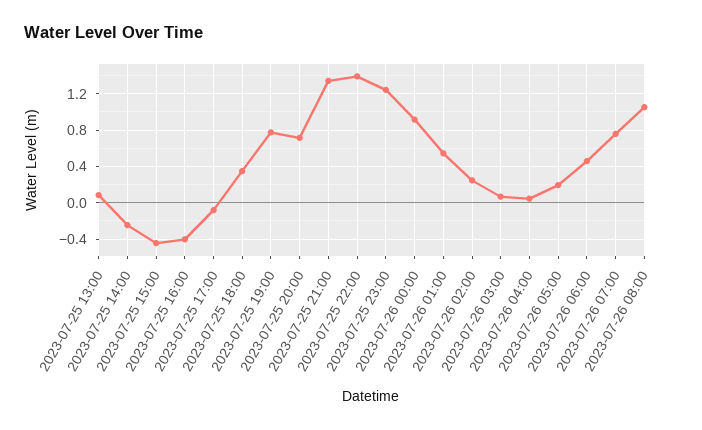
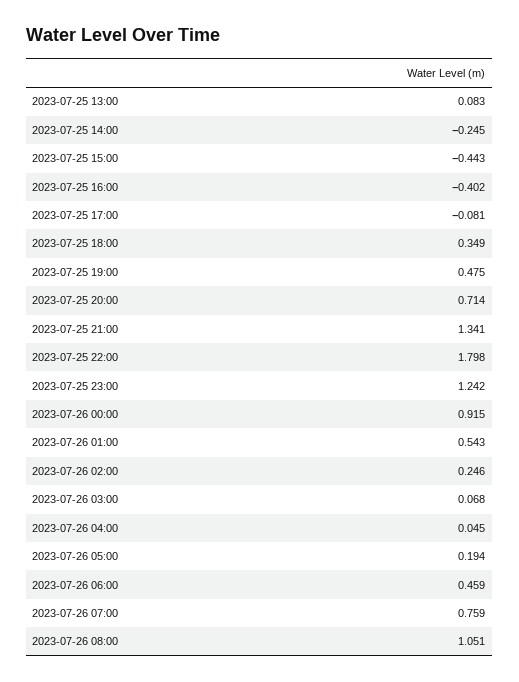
  {
    "2023-07-25 13:00": 0.083,
    "2023-07-25 14:00": -0.245,
    "2023-07-25 15:00": -0.443,
    "2023-07-25 16:00": -0.402,
    "2023-07-25 17:00": -0.081,
    "2023-07-25 18:00": 0.349,
-   "2023-07-25 19:00": 0.8,
+   "2023-07-25 19:00": 0.475,
    "2023-07-25 20:00": 0.714,
    "2023-07-25 21:00": 1.341,
-   "2023-07-25 22:00": 1.4,
+   "2023-07-25 22:00": 1.798,
    "2023-07-25 23:00": 1.242,
    "2023-07-26 00:00": 0.915,
    "2023-07-26 01:00": 0.543,
    "2023-07-26 02:00": 0.246,
    "2023-07-26 03:00": 0.068,
    "2023-07-26 04:00": 0.045,
    "2023-07-26 05:00": 0.194,
    "2023-07-26 06:00": 0.459,
    "2023-07-26 07:00": 0.759,
    "2023-07-26 08:00": 1.051
  }

